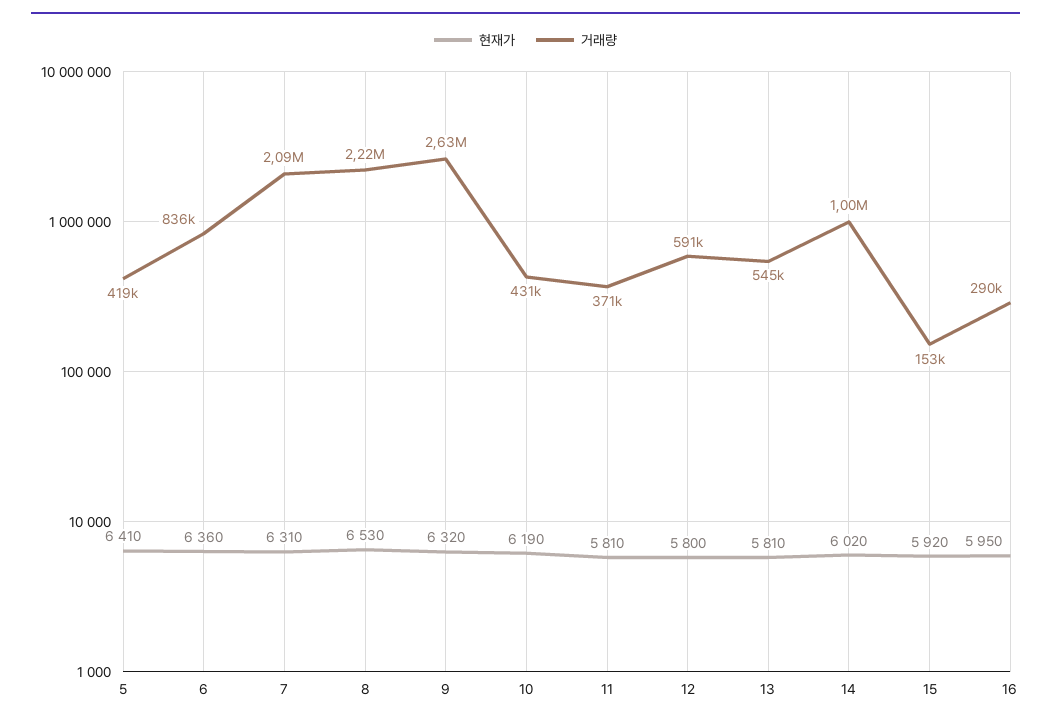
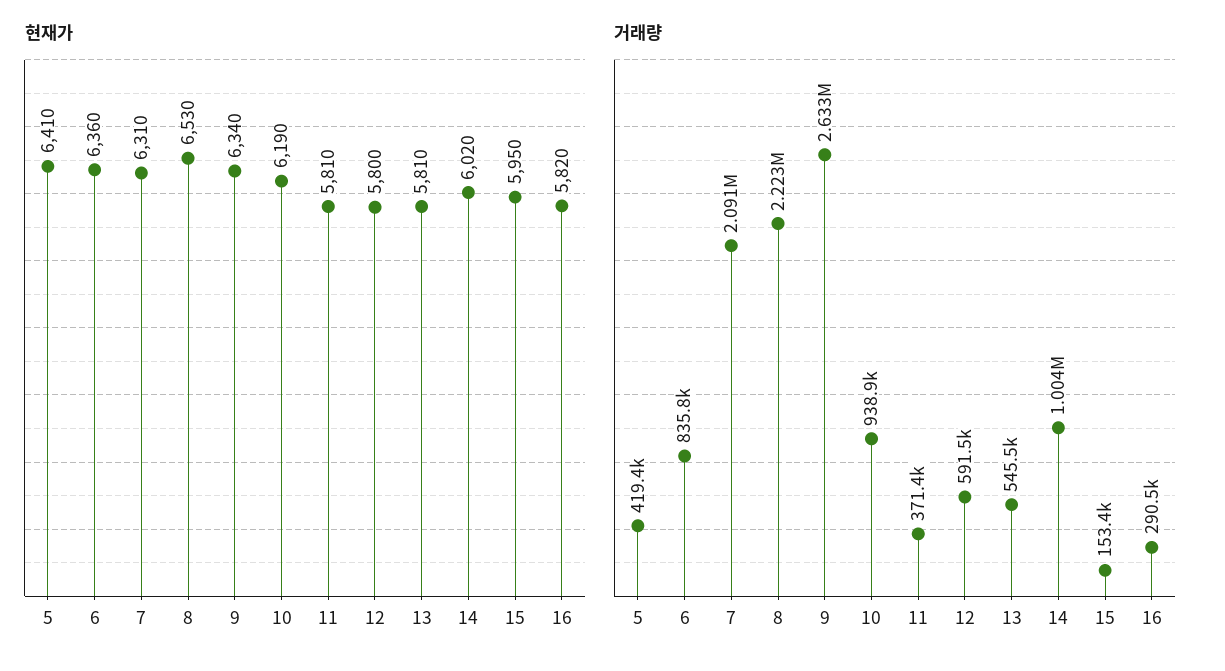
  {
    "현재가": {
      "5": 6410,
      "6": 6360,
      "7": 6310,
      "8": 6530,
-     "9": 6320,
+     "9": 6340,
      "10": 6190,
      "11": 5810,
      "12": 5800,
      "13": 5810,
      "14": 6020,
-     "15": 5920,
+     "15": 5950,
-     "16": 5950
+     "16": 5820
    },
    "거래량": {
      "5": 419400,
      "6": 835800,
      "7": 2091000,
      "8": 2223000,
      "9": 2633000,
-     "10": 431000,
+     "10": 938900,
      "11": 371400,
      "12": 591500,
      "13": 545500,
      "14": 1004000,
      "15": 153400,
      "16": 290500
    }
  }

